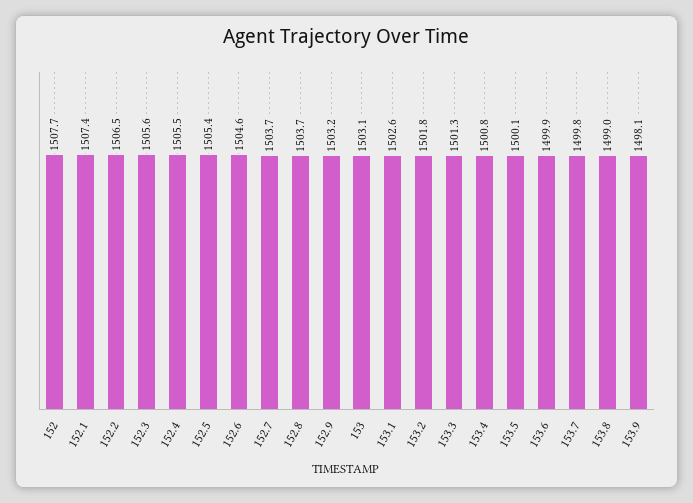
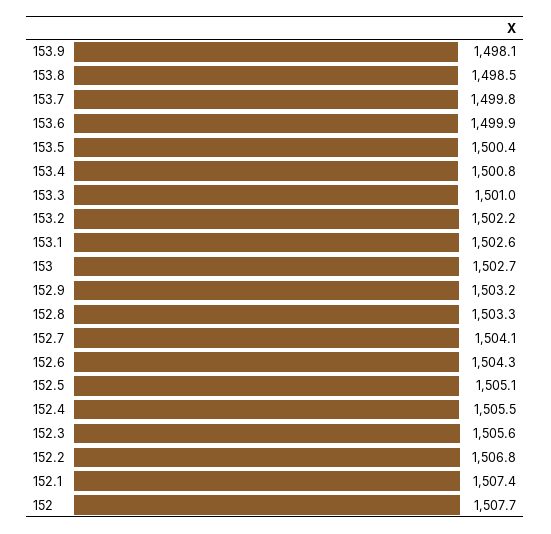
  {
    "152": 1507.7,
    "152.1": 1507.4,
-   "152.2": 1506.5,
+   "152.2": 1506.8,
    "152.3": 1505.6,
    "152.4": 1505.5,
-   "152.5": 1505.4,
+   "152.5": 1505.1,
-   "152.6": 1504.6,
+   "152.6": 1504.3,
-   "152.7": 1503.7,
+   "152.7": 1504.1,
-   "152.8": 1503.7,
+   "152.8": 1503.3,
    "152.9": 1503.2,
-   "153": 1503.1,
+   "153": 1502.7,
    "153.1": 1502.6,
-   "153.2": 1501.8,
+   "153.2": 1502.2,
-   "153.3": 1501.3,
+   "153.3": 1501,
    "153.4": 1500.8,
-   "153.5": 1500.1,
+   "153.5": 1500.4,
    "153.6": 1499.9,
    "153.7": 1499.8,
-   "153.8": 1499,
+   "153.8": 1498.5,
    "153.9": 1498.1
  }

